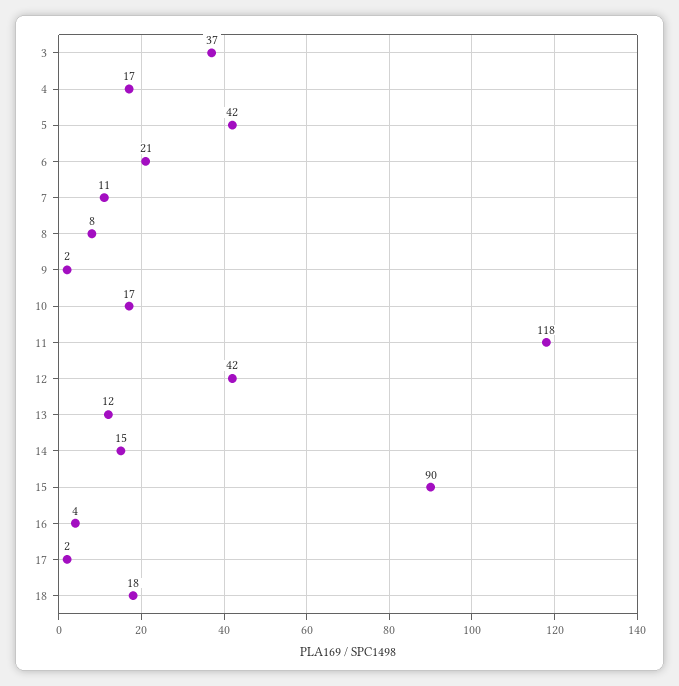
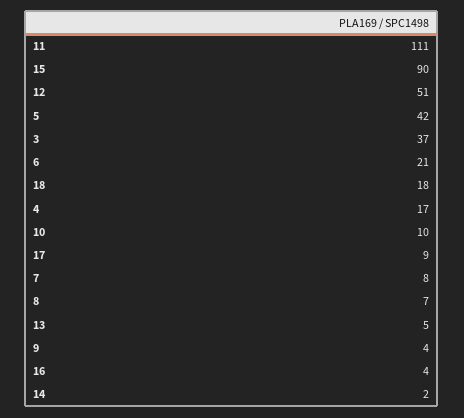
  {
    "3": 37,
    "4": 17,
    "5": 42,
    "6": 21,
-   "7": 11,
+   "7": 8,
-   "8": 8,
+   "8": 7,
-   "9": 2,
+   "9": 4,
-   "10": 17,
+   "10": 10,
-   "11": 118,
+   "11": 111,
-   "12": 42,
+   "12": 51,
-   "13": 12,
+   "13": 5,
-   "14": 15,
+   "14": 2,
    "15": 90,
    "16": 4,
-   "17": 2,
+   "17": 9,
    "18": 18
  }

